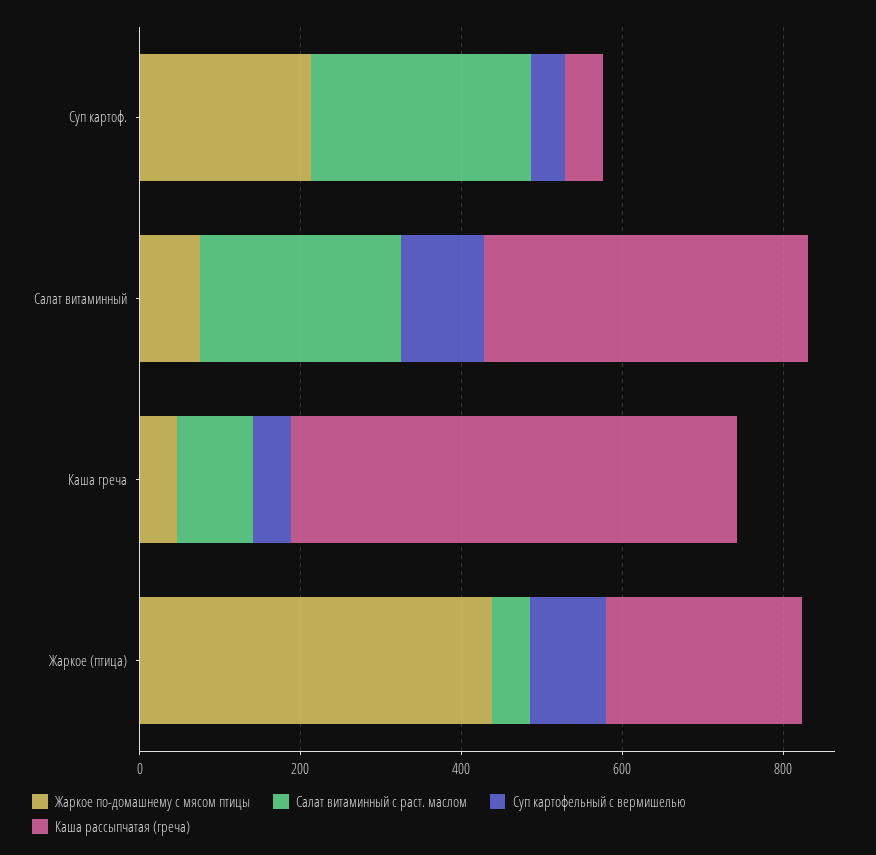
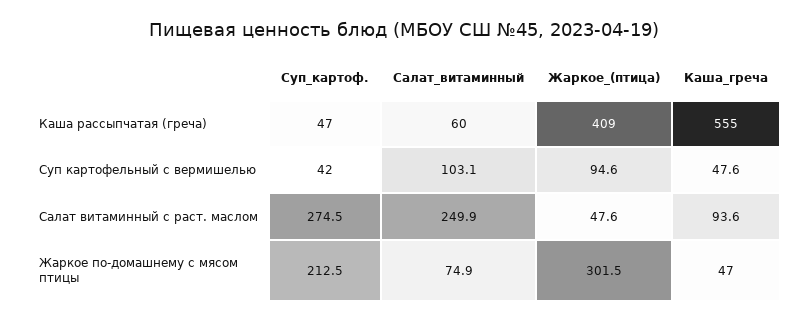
  {
    "Жаркое по-домашнему с мясом птицы": {
      "Суп картоф.": 212.5,
      "Салат витаминный": 74.9,
      "Каша греча": 47,
-     "Жаркое (птица)": 450
+     "Жаркое (птица)": 301.5
    },
    "Салат витаминный с раст. маслом": {
      "Суп картоф.": 274.5,
      "Салат витаминный": 249.9,
      "Каша греча": 93.6,
      "Жаркое (птица)": 47.6
    },
    "Суп картофельный с вермишелью": {
      "Суп картоф.": 42,
      "Салат витаминный": 103.1,
      "Каша греча": 47.6,
      "Жаркое (птица)": 94.6
    },
    "Каша рассыпчатая (греча)": {
      "Суп картоф.": 47,
-     "Салат витаминный": 400,
+     "Салат витаминный": 60,
      "Каша греча": 555,
-     "Жаркое (птица)": 250
+     "Жаркое (птица)": 409
    }
  }

